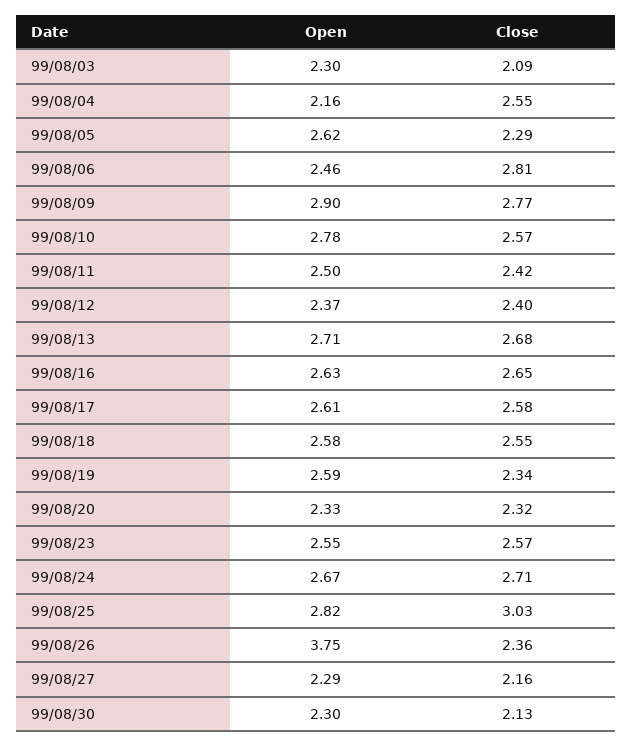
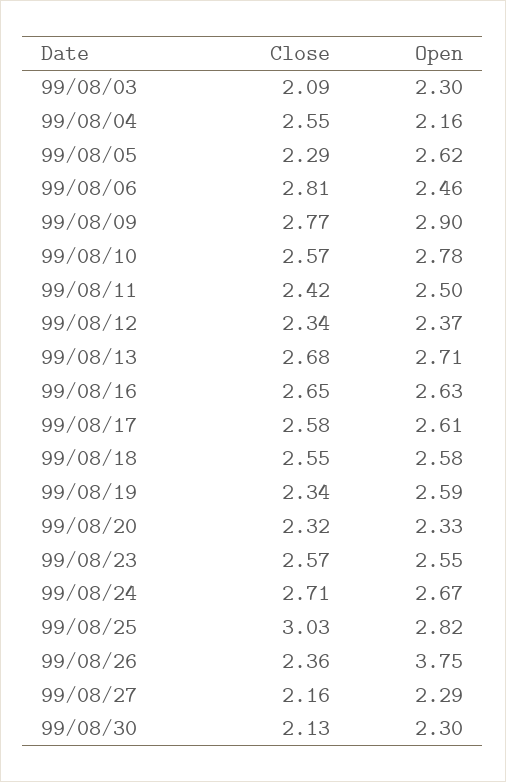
  {
    "Open": {
      "99/08/03": 2.3,
      "99/08/04": 2.16,
      "99/08/05": 2.62,
      "99/08/06": 2.46,
      "99/08/09": 2.9,
      "99/08/10": 2.78,
      "99/08/11": 2.5,
      "99/08/12": 2.37,
      "99/08/13": 2.71,
      "99/08/16": 2.63,
      "99/08/17": 2.61,
      "99/08/18": 2.58,
      "99/08/19": 2.59,
      "99/08/20": 2.33,
      "99/08/23": 2.55,
      "99/08/24": 2.67,
      "99/08/25": 2.82,
      "99/08/26": 3.75,
      "99/08/27": 2.29,
      "99/08/30": 2.3
    },
    "Close": {
      "99/08/03": 2.09,
      "99/08/04": 2.55,
      "99/08/05": 2.29,
      "99/08/06": 2.81,
      "99/08/09": 2.77,
      "99/08/10": 2.57,
      "99/08/11": 2.42,
-     "99/08/12": 2.4,
+     "99/08/12": 2.34,
      "99/08/13": 2.68,
      "99/08/16": 2.65,
      "99/08/17": 2.58,
      "99/08/18": 2.55,
      "99/08/19": 2.34,
      "99/08/20": 2.32,
      "99/08/23": 2.57,
      "99/08/24": 2.71,
      "99/08/25": 3.03,
      "99/08/26": 2.36,
      "99/08/27": 2.16,
      "99/08/30": 2.13
    }
  }

